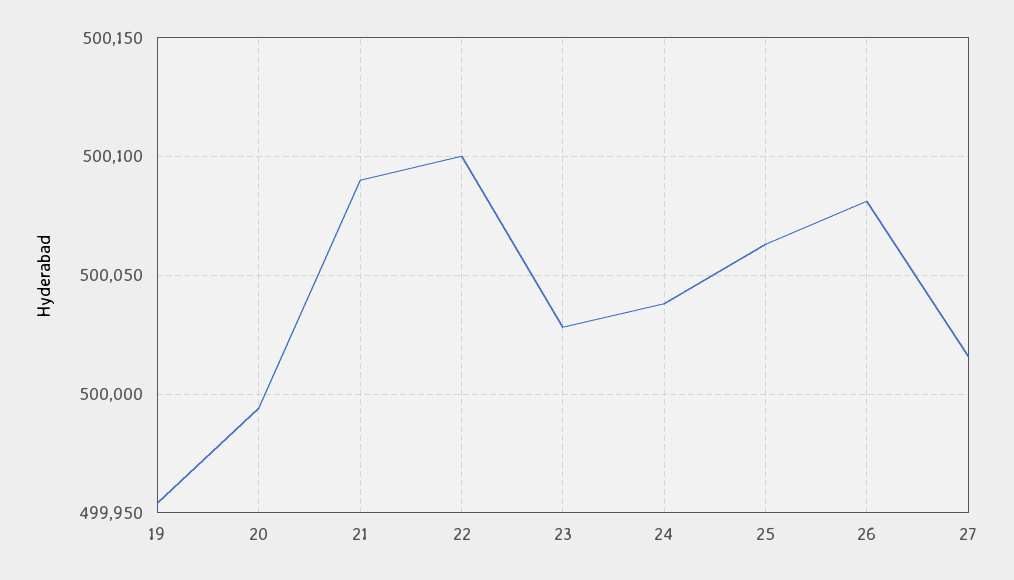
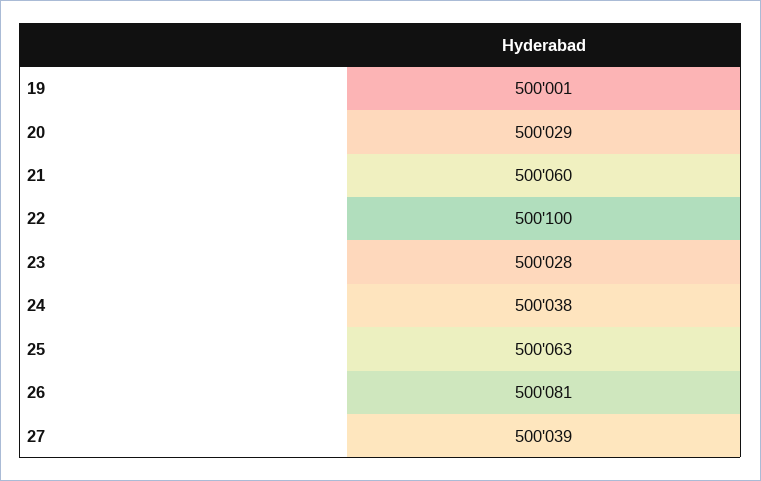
  {
-   "19": 499955,
+   "19": 500001,
-   "20": 499995,
+   "20": 500029,
-   "21": 500090,
+   "21": 500060,
    "22": 500100,
    "23": 500028,
    "24": 500038,
    "25": 500063,
    "26": 500081,
-   "27": 500015
+   "27": 500039
  }

